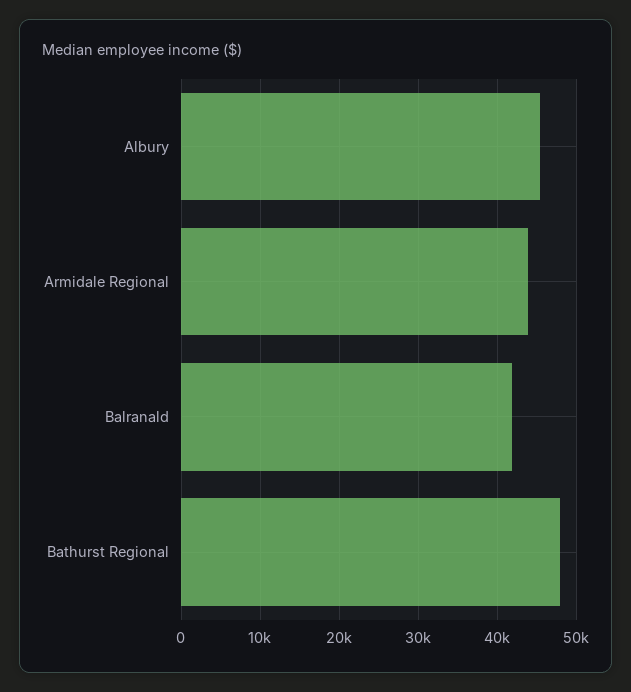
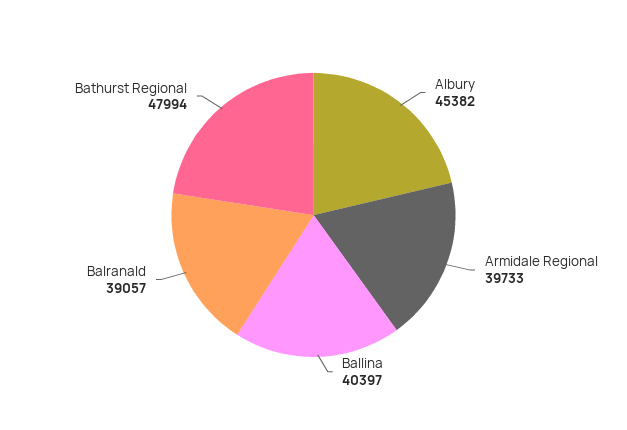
  {
    "Albury": 45382,
-   "Armidale Regional": 44000,
+   "Armidale Regional": 39733,
-   "Balranald": 42000,
+   "Balranald": 39057,
-   "Bathurst Regional": 47994
+   "Bathurst Regional": 47994,
+   "Ballina": 40397
  }

